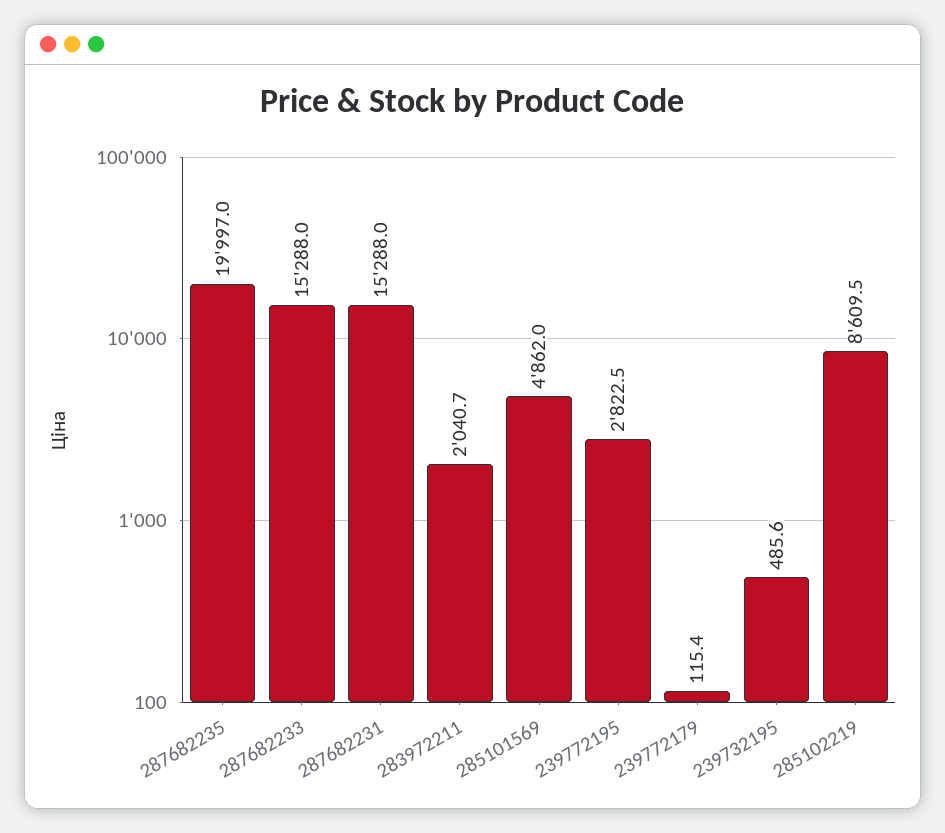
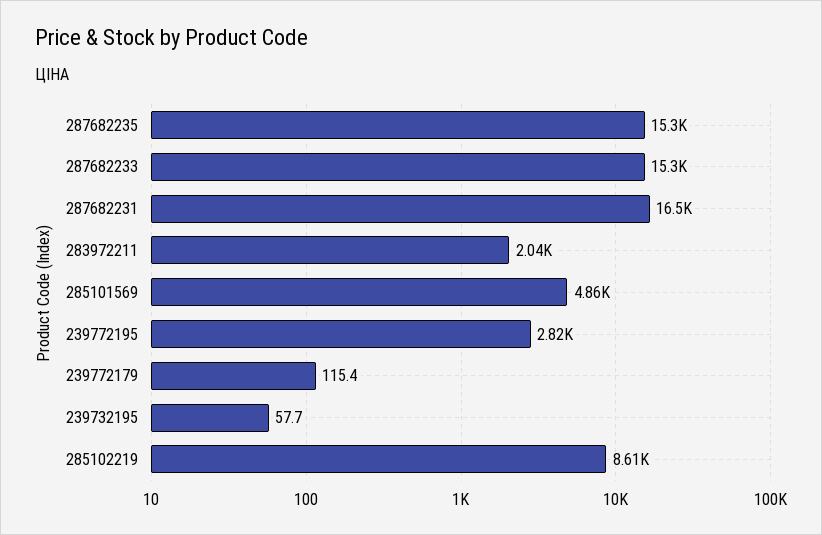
  {
-   "287682235": 19997,
+   "287682235": 15300,
    "287682233": 15288,
-   "287682231": 15288,
+   "287682231": 16500,
    "283972211": 2040.7,
    "285101569": 4862,
    "239772195": 2822.5,
    "239772179": 115.4,
-   "239732195": 485.6,
+   "239732195": 57.7,
    "285102219": 8609.5
  }

